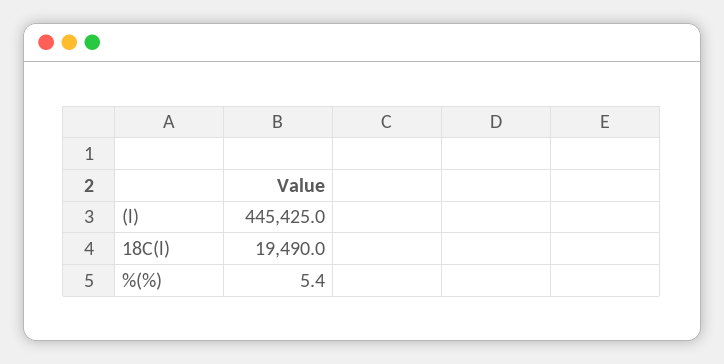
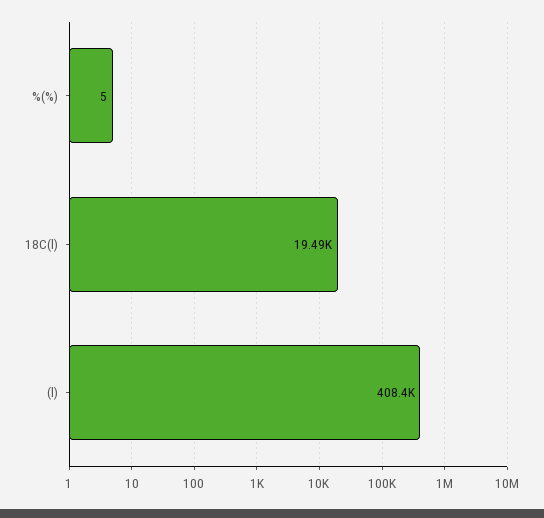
  {
-   "(l)": 445425,
+   "(l)": 408400,
    "18C(l)": 19490,
    "%(%)": 5.4
  }

